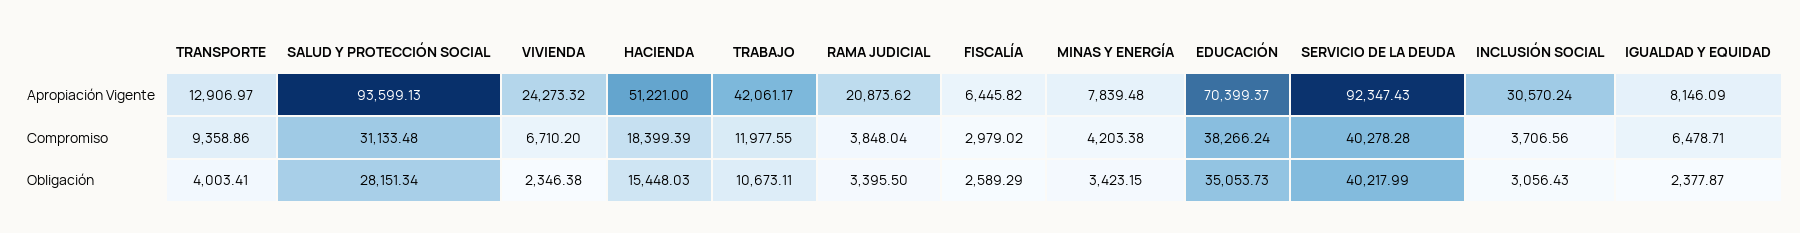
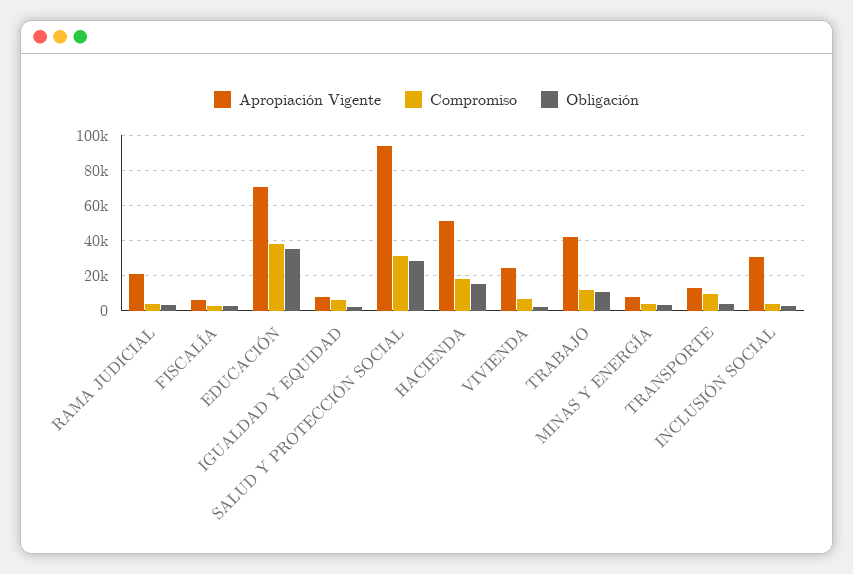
  {
    "Apropiación Vigente": {
      "TRANSPORTE": 12906.97,
      "SALUD Y PROTECCIÓN SOCIAL": 93599.13,
      "VIVIENDA": 24273.32,
      "HACIENDA": 51221,
      "TRABAJO": 42061.17,
      "RAMA JUDICIAL": 20873.62,
      "FISCALÍA": 6445.82,
      "MINAS Y ENERGÍA": 7839.48,
      "EDUCACIÓN": 70399.37,
-     "SERVICIO DE LA DEUDA": 92347.43,
      "INCLUSIÓN SOCIAL": 30570.24,
      "IGUALDAD Y EQUIDAD": 8146.09
    },
    "Compromiso": {
      "TRANSPORTE": 9358.86,
      "SALUD Y PROTECCIÓN SOCIAL": 31133.48,
      "VIVIENDA": 6710.2,
      "HACIENDA": 18399.39,
      "TRABAJO": 11977.55,
      "RAMA JUDICIAL": 3848.04,
      "FISCALÍA": 2979.02,
      "MINAS Y ENERGÍA": 4203.38,
      "EDUCACIÓN": 38266.24,
-     "SERVICIO DE LA DEUDA": 40278.28,
      "INCLUSIÓN SOCIAL": 3706.56,
      "IGUALDAD Y EQUIDAD": 6478.71
    },
    "Obligación": {
      "TRANSPORTE": 4003.41,
      "SALUD Y PROTECCIÓN SOCIAL": 28151.34,
      "VIVIENDA": 2346.38,
      "HACIENDA": 15448.03,
      "TRABAJO": 10673.11,
      "RAMA JUDICIAL": 3395.5,
      "FISCALÍA": 2589.29,
      "MINAS Y ENERGÍA": 3423.15,
      "EDUCACIÓN": 35053.73,
-     "SERVICIO DE LA DEUDA": 40217.99,
      "INCLUSIÓN SOCIAL": 3056.43,
      "IGUALDAD Y EQUIDAD": 2377.87
    }
  }

